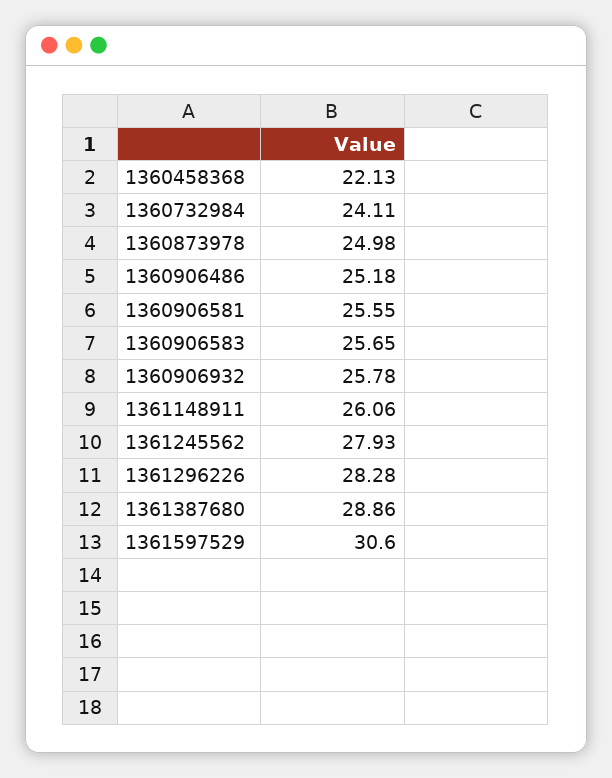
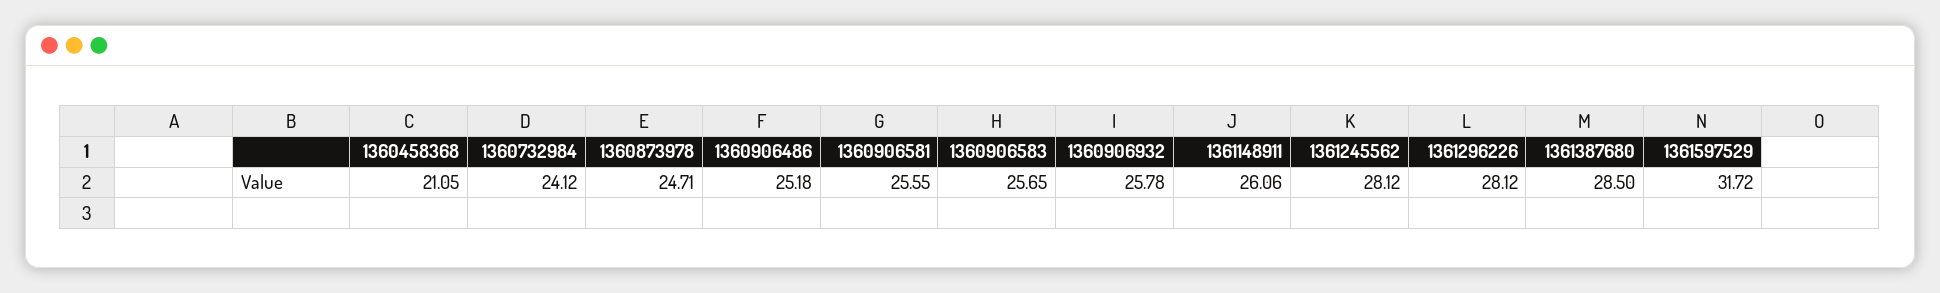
  {
-   "1360458368": 22.13,
+   "1360458368": 21.05,
-   "1360732984": 24.11,
+   "1360732984": 24.12,
-   "1360873978": 24.98,
+   "1360873978": 24.71,
    "1360906486": 25.18,
    "1360906581": 25.55,
    "1360906583": 25.65,
    "1360906932": 25.78,
    "1361148911": 26.06,
-   "1361245562": 27.93,
+   "1361245562": 28.12,
-   "1361296226": 28.28,
+   "1361296226": 28.12,
-   "1361387680": 28.86,
+   "1361387680": 28.5,
-   "1361597529": 30.6
+   "1361597529": 31.72
  }

